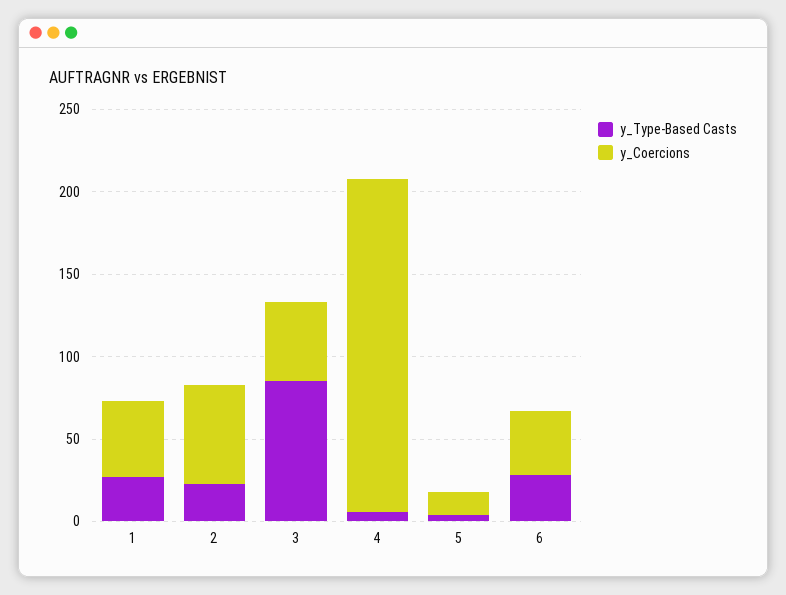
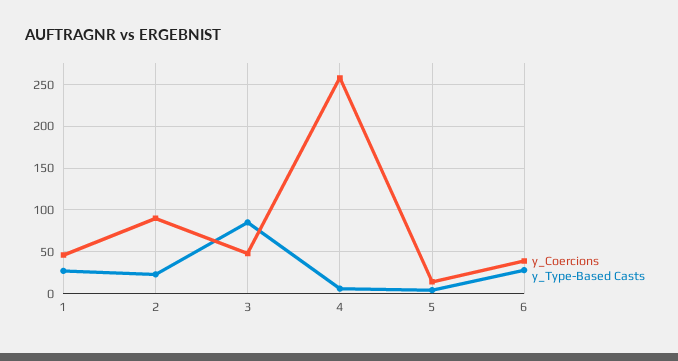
  {
    "y_Type-Based Casts": {
      "1": 30,
      "2": 20,
      "3": 90,
      "4": 10,
      "5": 0,
      "6": 30
    },
    "y_Coercions": {
      "1": 50,
-     "2": 60,
+     "2": 90,
      "3": 50,
-     "4": 200,
+     "4": 260,
      "5": 10,
      "6": 40
    }
  }

